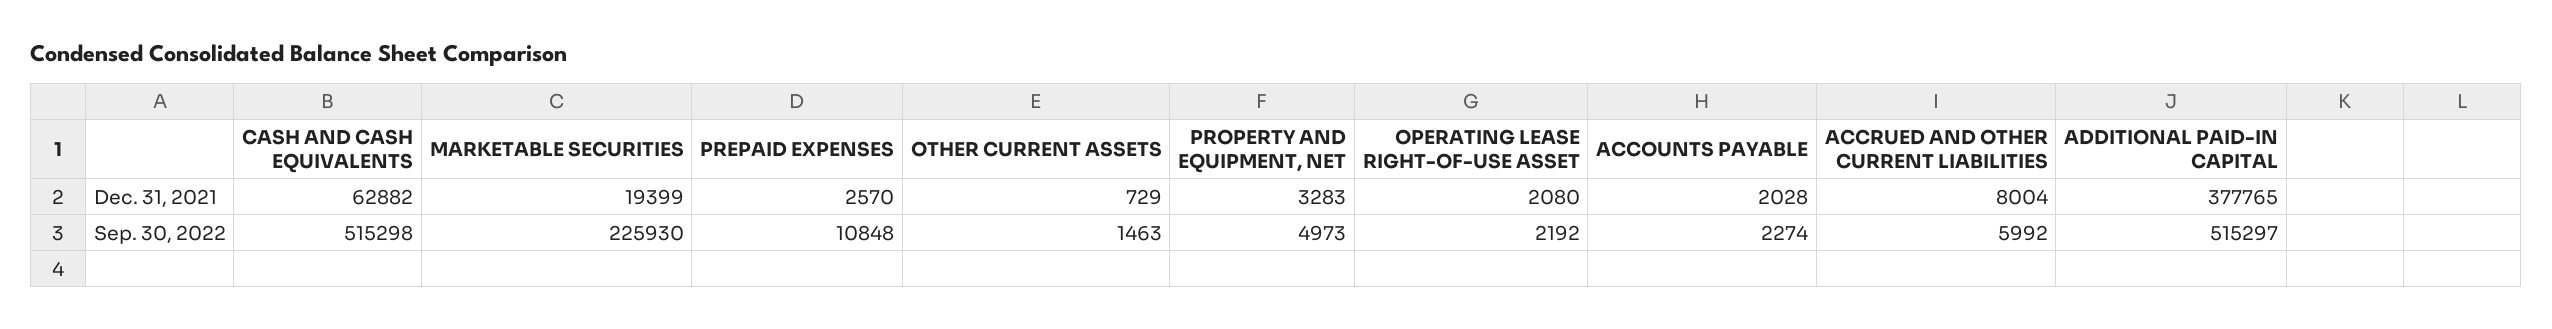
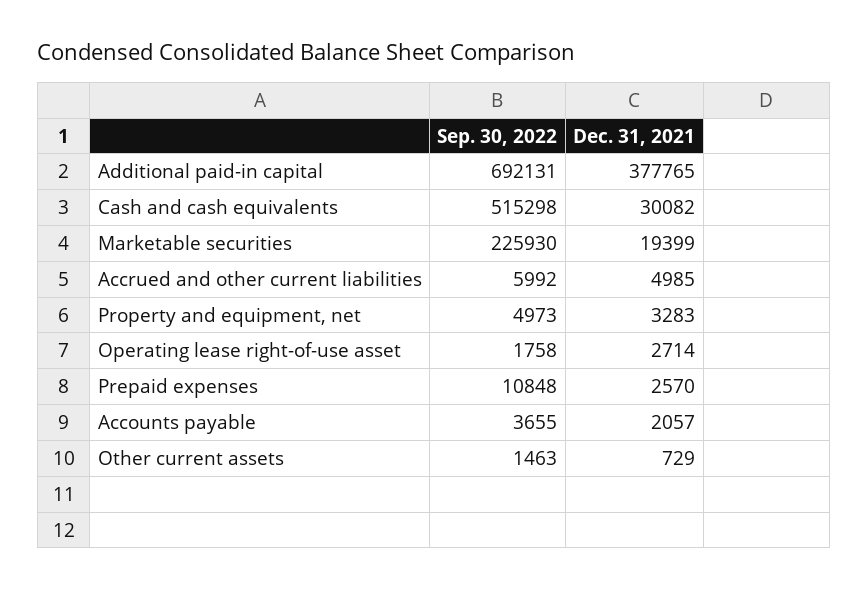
  {
    "CASH AND CASH EQUIVALENTS": {
-     "Dec. 31, 2021": 62882,
+     "Dec. 31, 2021": 30082,
      "Sep. 30, 2022": 515298
    },
    "MARKETABLE SECURITIES": {
      "Dec. 31, 2021": 19399,
      "Sep. 30, 2022": 225930
    },
    "PREPAID EXPENSES": {
      "Dec. 31, 2021": 2570,
      "Sep. 30, 2022": 10848
    },
    "OTHER CURRENT ASSETS": {
      "Dec. 31, 2021": 729,
      "Sep. 30, 2022": 1463
    },
    "PROPERTY AND EQUIPMENT, NET": {
      "Dec. 31, 2021": 3283,
      "Sep. 30, 2022": 4973
    },
    "OPERATING LEASE RIGHT-OF-USE ASSET": {
-     "Dec. 31, 2021": 2080,
+     "Dec. 31, 2021": 2714,
-     "Sep. 30, 2022": 2192
+     "Sep. 30, 2022": 1758
    },
    "ACCOUNTS PAYABLE": {
-     "Dec. 31, 2021": 2028,
+     "Dec. 31, 2021": 2057,
-     "Sep. 30, 2022": 2274
+     "Sep. 30, 2022": 3655
    },
    "ACCRUED AND OTHER CURRENT LIABILITIES": {
-     "Dec. 31, 2021": 8004,
+     "Dec. 31, 2021": 4985,
      "Sep. 30, 2022": 5992
    },
    "ADDITIONAL PAID-IN CAPITAL": {
      "Dec. 31, 2021": 377765,
-     "Sep. 30, 2022": 515297
+     "Sep. 30, 2022": 692131
    }
  }

